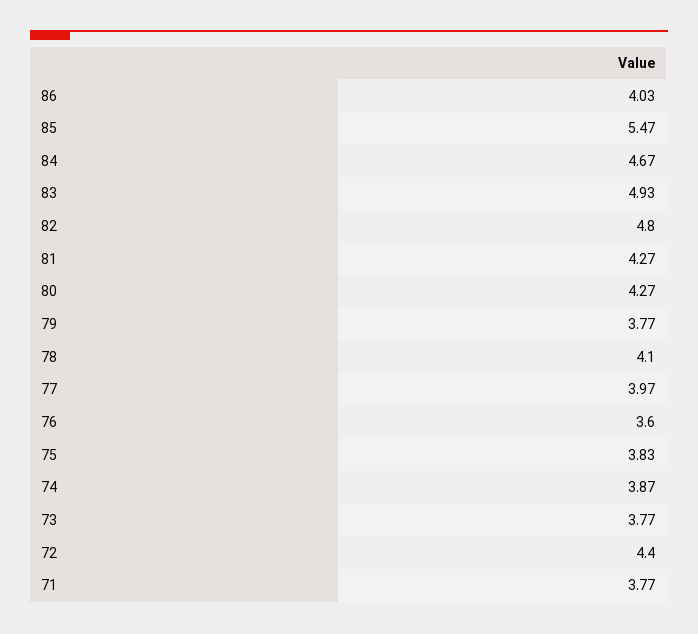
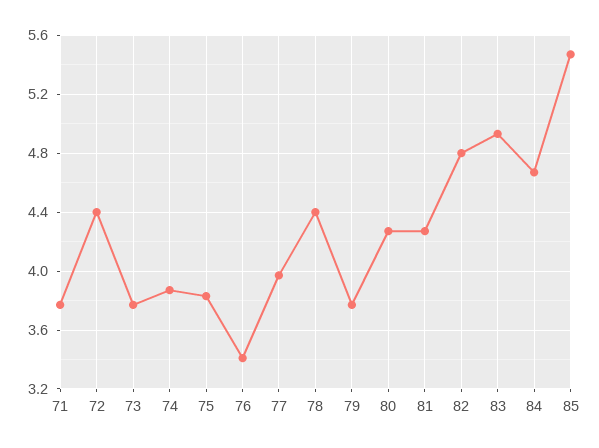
  {
-   "86": 4.03,
    "85": 5.47,
    "84": 4.67,
    "83": 4.93,
    "82": 4.8,
    "81": 4.27,
    "80": 4.27,
    "79": 3.77,
-   "78": 4.1,
+   "78": 4.4,
    "77": 3.97,
-   "76": 3.6,
+   "76": 3.4,
    "75": 3.83,
    "74": 3.87,
    "73": 3.77,
    "72": 4.4,
    "71": 3.77
  }

